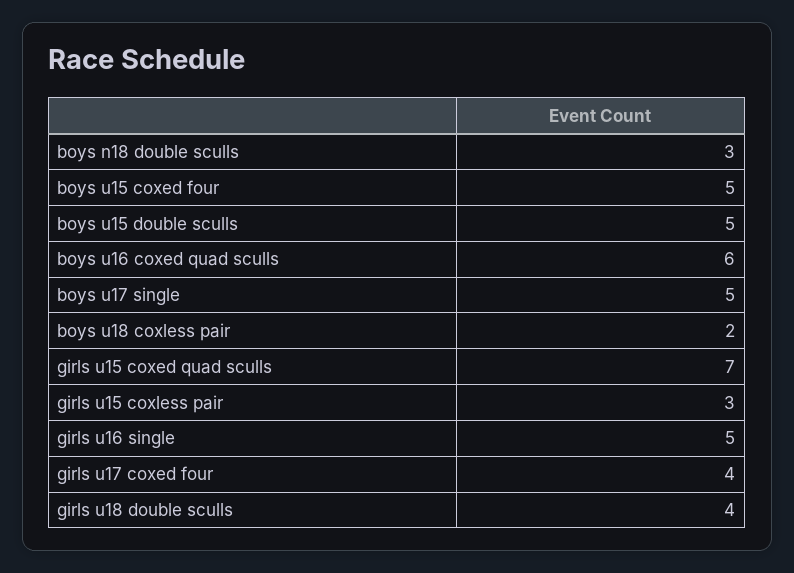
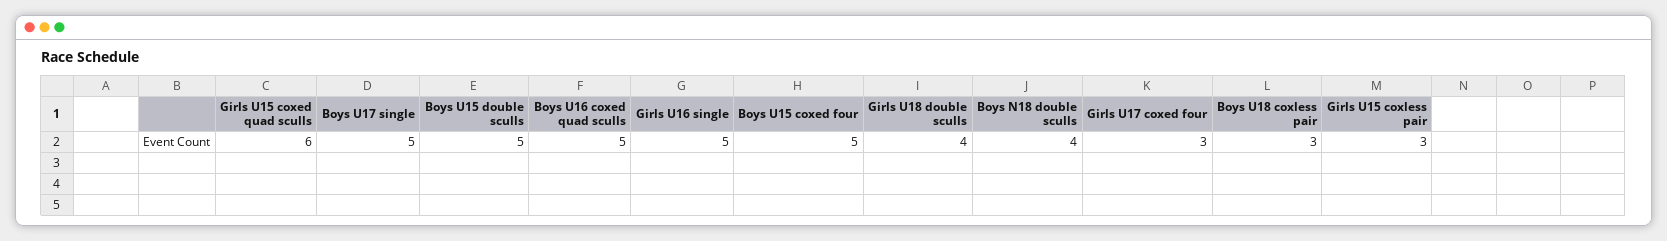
  {
-   "boys n18 double sculls": 3,
+   "boys n18 double sculls": 4,
    "boys u15 coxed four": 5,
    "boys u15 double sculls": 5,
-   "boys u16 coxed quad sculls": 6,
+   "boys u16 coxed quad sculls": 5,
    "boys u17 single": 5,
-   "boys u18 coxless pair": 2,
+   "boys u18 coxless pair": 3,
-   "girls u15 coxed quad sculls": 7,
+   "girls u15 coxed quad sculls": 6,
    "girls u15 coxless pair": 3,
    "girls u16 single": 5,
-   "girls u17 coxed four": 4,
+   "girls u17 coxed four": 3,
    "girls u18 double sculls": 4
  }

